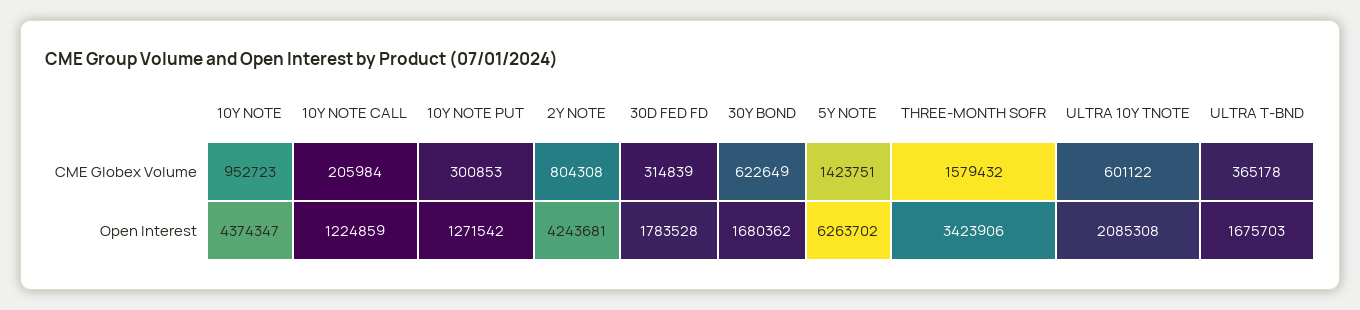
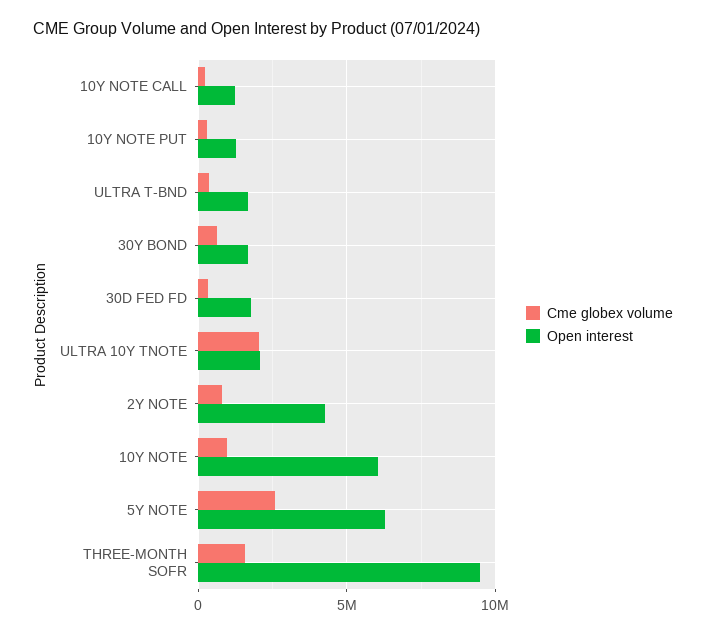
  {
    "CME Globex Volume": {
      "10Y NOTE": 952723,
      "10Y NOTE CALL": 205984,
      "10Y NOTE PUT": 300853,
      "2Y NOTE": 804308,
      "30D FED FD": 314839,
      "30Y BOND": 622649,
-     "5Y NOTE": 1423751,
+     "5Y NOTE": 2500000,
      "THREE-MONTH SOFR": 1579432,
-     "ULTRA 10Y TNOTE": 601122,
+     "ULTRA 10Y TNOTE": 2000000,
      "ULTRA T-BND": 365178
    },
    "Open Interest": {
-     "10Y NOTE": 4374347,
+     "10Y NOTE": 6000000,
      "10Y NOTE CALL": 1224859,
      "10Y NOTE PUT": 1271542,
      "2Y NOTE": 4243681,
      "30D FED FD": 1783528,
      "30Y BOND": 1680362,
      "5Y NOTE": 6263702,
-     "THREE-MONTH SOFR": 3423906,
+     "THREE-MONTH SOFR": 9500000,
      "ULTRA 10Y TNOTE": 2085308,
      "ULTRA T-BND": 1675703
    }
  }

